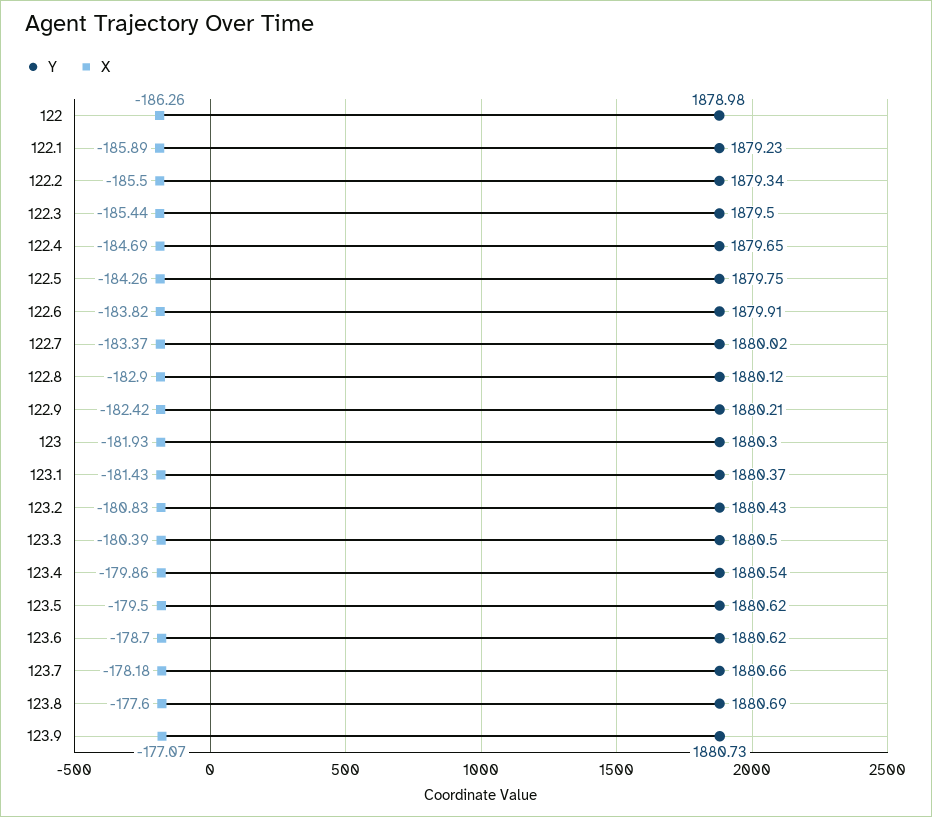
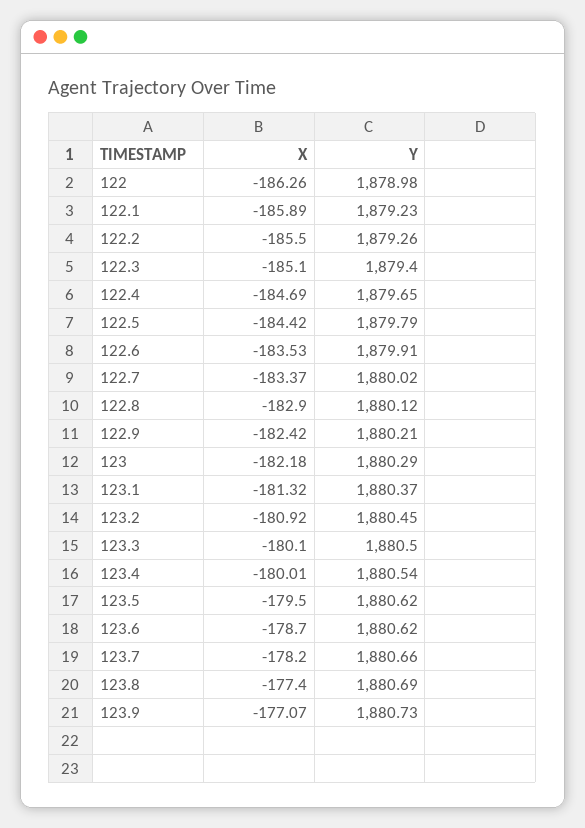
  {
    "Y": {
      "122": 1878.98,
      "122.1": 1879.23,
-     "122.2": 1879.34,
+     "122.2": 1879.26,
-     "122.3": 1879.5,
+     "122.3": 1879.4,
      "122.4": 1879.65,
-     "122.5": 1879.75,
+     "122.5": 1879.79,
      "122.6": 1879.91,
      "122.7": 1880.02,
      "122.8": 1880.12,
      "122.9": 1880.21,
-     "123": 1880.3,
+     "123": 1880.29,
      "123.1": 1880.37,
-     "123.2": 1880.43,
+     "123.2": 1880.45,
      "123.3": 1880.5,
      "123.4": 1880.54,
      "123.5": 1880.62,
      "123.6": 1880.62,
      "123.7": 1880.66,
      "123.8": 1880.69,
      "123.9": 1880.73
    },
    "X": {
      "122": -186.26,
      "122.1": -185.89,
      "122.2": -185.5,
-     "122.3": -185.44,
+     "122.3": -185.1,
      "122.4": -184.69,
-     "122.5": -184.26,
+     "122.5": -184.42,
-     "122.6": -183.82,
+     "122.6": -183.53,
      "122.7": -183.37,
      "122.8": -182.9,
      "122.9": -182.42,
-     "123": -181.93,
+     "123": -182.18,
-     "123.1": -181.43,
+     "123.1": -181.32,
-     "123.2": -180.83,
+     "123.2": -180.92,
-     "123.3": -180.39,
+     "123.3": -180.1,
-     "123.4": -179.86,
+     "123.4": -180.01,
      "123.5": -179.5,
      "123.6": -178.7,
-     "123.7": -178.18,
+     "123.7": -178.2,
-     "123.8": -177.6,
+     "123.8": -177.4,
      "123.9": -177.07
    }
  }

